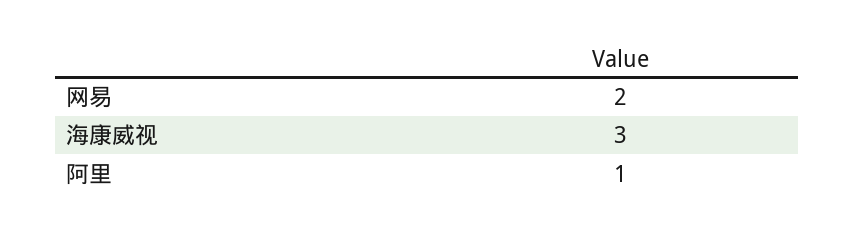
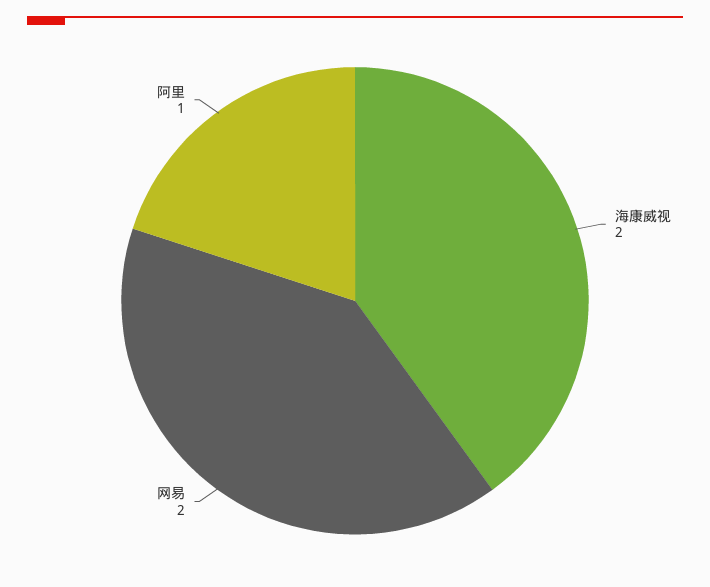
  {
    "网易": 2,
-   "海康威视": 3,
+   "海康威视": 2,
    "阿里": 1
  }

